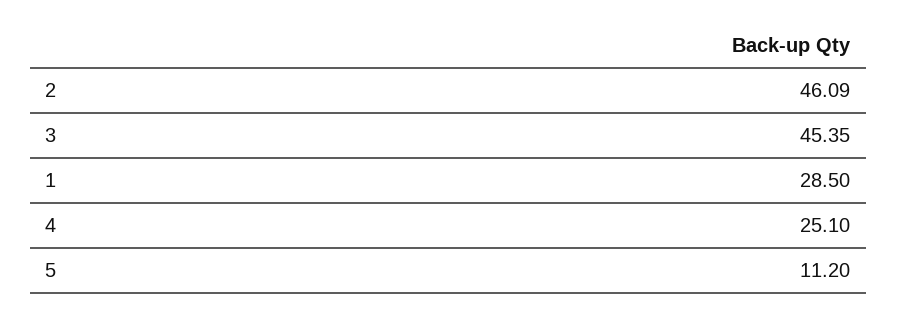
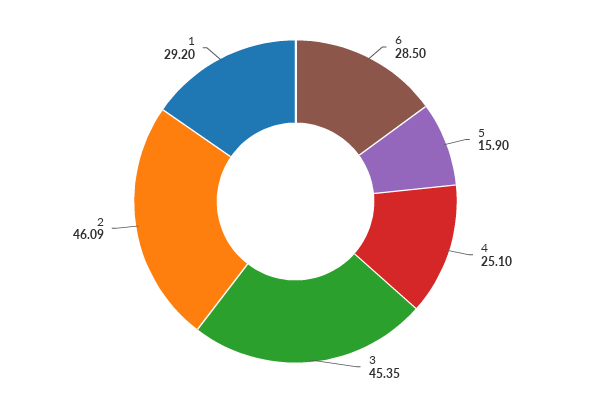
  {
    "2": 46.09,
    "3": 45.35,
-   "1": 28.5,
+   "1": 29.2,
    "4": 25.1,
-   "5": 11.2
+   "5": 15.9,
+   "6": 28.5
  }

